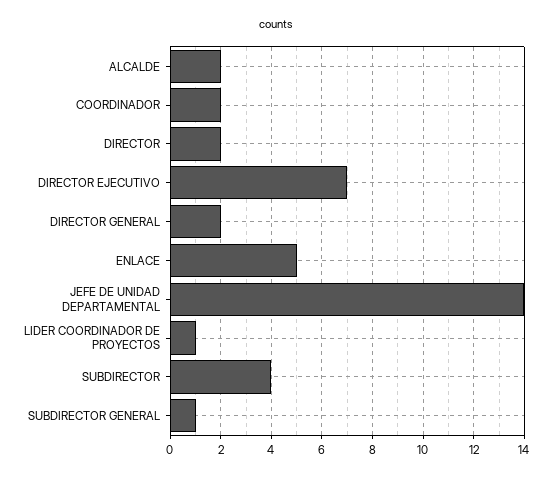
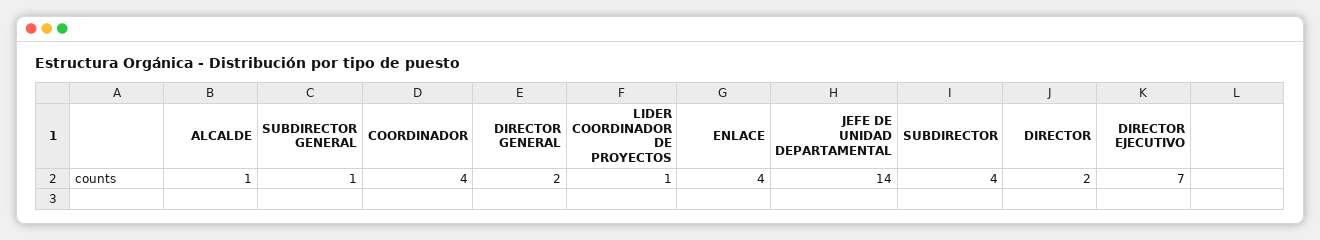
  {
-   "ALCALDE": 2,
+   "ALCALDE": 1,
-   "COORDINADOR": 2,
+   "COORDINADOR": 4,
    "DIRECTOR": 2,
    "DIRECTOR EJECUTIVO": 7,
    "DIRECTOR GENERAL": 2,
-   "ENLACE": 5,
+   "ENLACE": 4,
    "JEFE DE UNIDAD DEPARTAMENTAL": 14,
    "LIDER COORDINADOR DE PROYECTOS": 1,
    "SUBDIRECTOR": 4,
    "SUBDIRECTOR GENERAL": 1
  }

